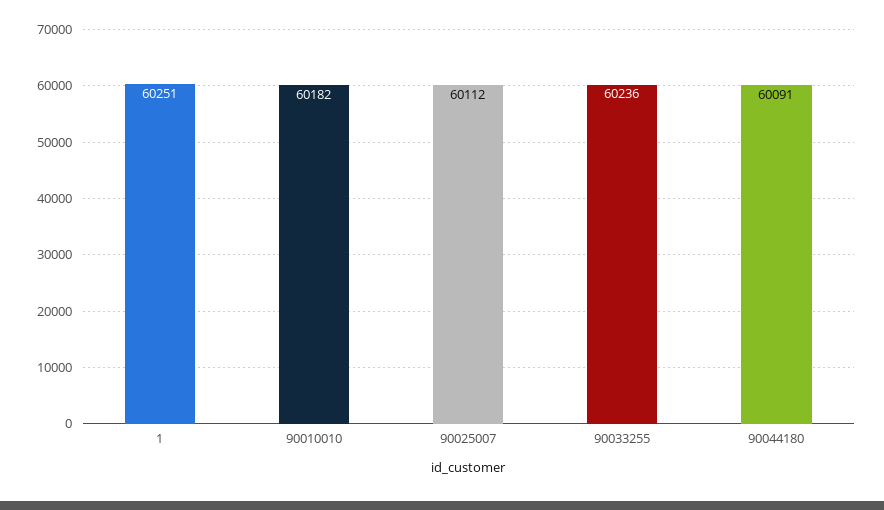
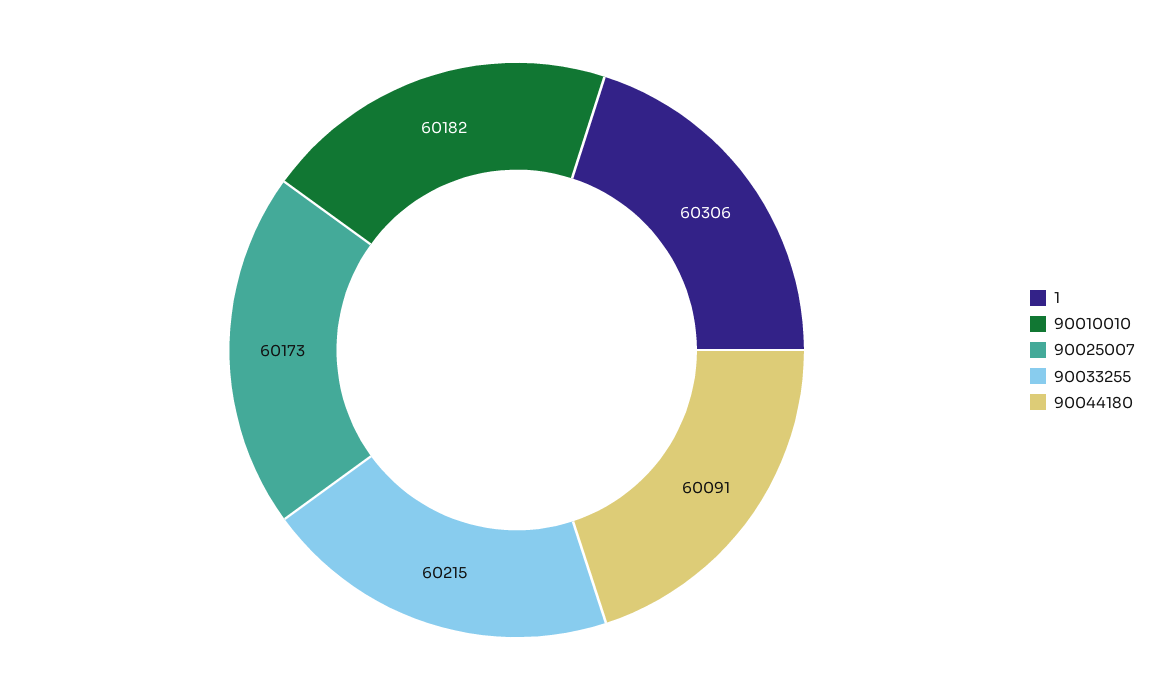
  {
-   "1": 60251,
+   "1": 60306,
    "90010010": 60182,
-   "90025007": 60112,
+   "90025007": 60173,
-   "90033255": 60236,
+   "90033255": 60215,
    "90044180": 60091
  }

